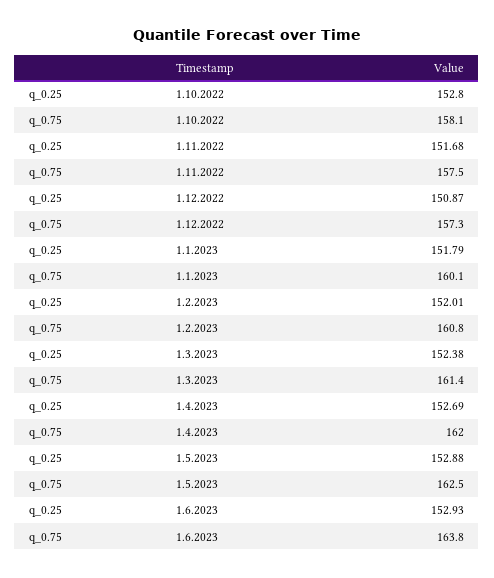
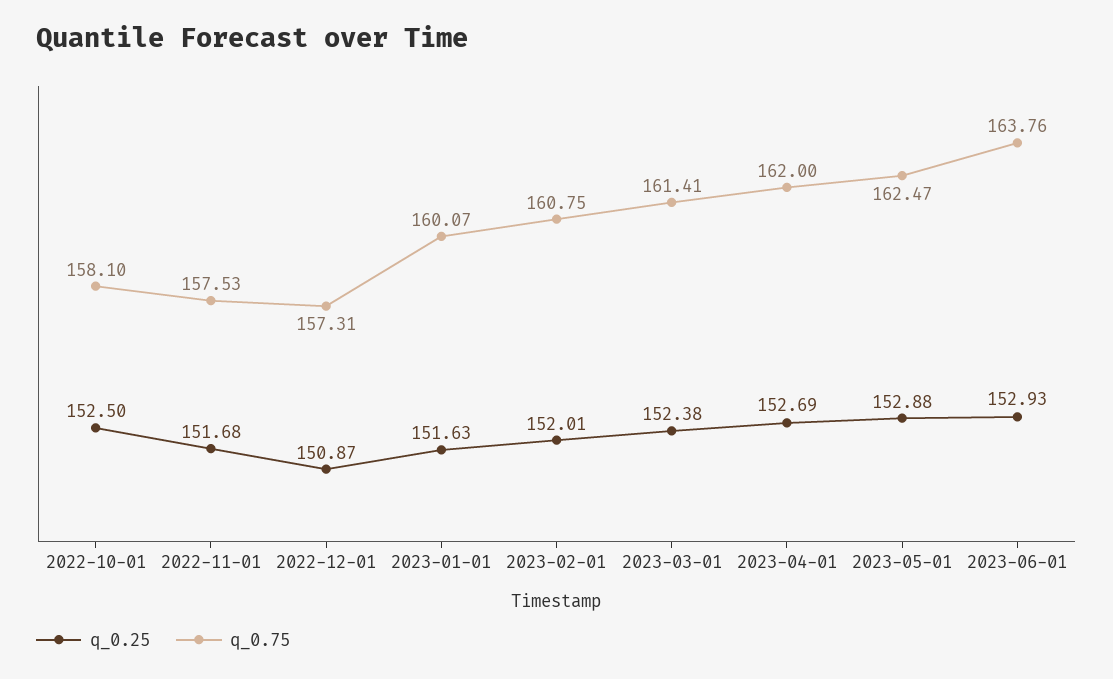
  {
    "q_0.25": {
-     "1.10.2022": 152.8,
+     "1.10.2022": 152.5,
      "1.11.2022": 151.68,
      "1.12.2022": 150.87,
-     "1.1.2023": 151.79,
+     "1.1.2023": 151.63,
      "1.2.2023": 152.01,
      "1.3.2023": 152.38,
      "1.4.2023": 152.69,
      "1.5.2023": 152.88,
      "1.6.2023": 152.93
    },
    "q_0.75": {
      "1.10.2022": 158.1,
      "1.11.2022": 157.53,
      "1.12.2022": 157.31,
      "1.1.2023": 160.07,
      "1.2.2023": 160.75,
      "1.3.2023": 161.41,
      "1.4.2023": 162,
      "1.5.2023": 162.47,
      "1.6.2023": 163.76
    }
  }

